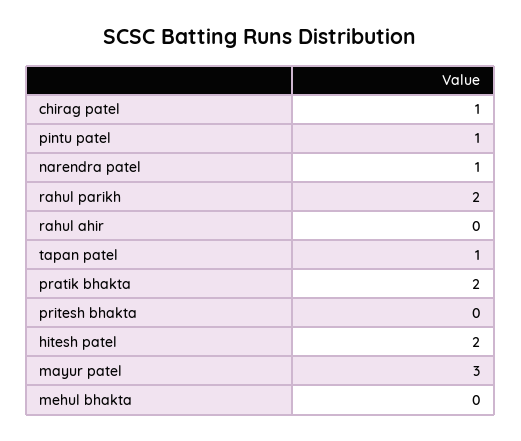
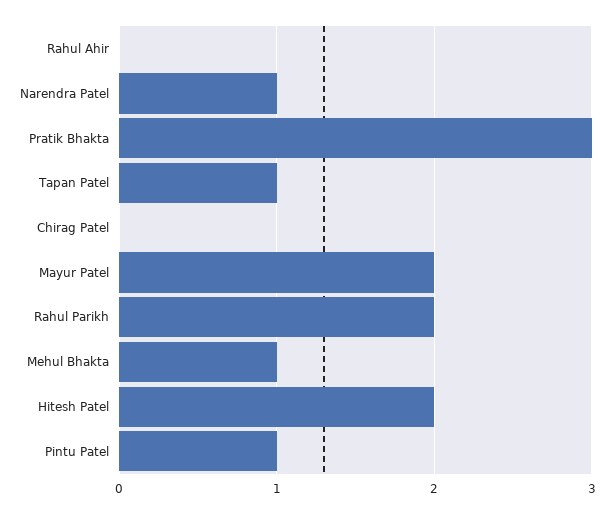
  {
-   "chirag patel": 1,
+   "chirag patel": 0,
    "pintu patel": 1,
    "narendra patel": 1,
    "rahul parikh": 2,
    "rahul ahir": 0,
    "tapan patel": 1,
-   "pratik bhakta": 2,
+   "pratik bhakta": 3,
-   "pritesh bhakta": 0,
    "hitesh patel": 2,
-   "mayur patel": 3,
+   "mayur patel": 2,
-   "mehul bhakta": 0
+   "mehul bhakta": 1
  }

